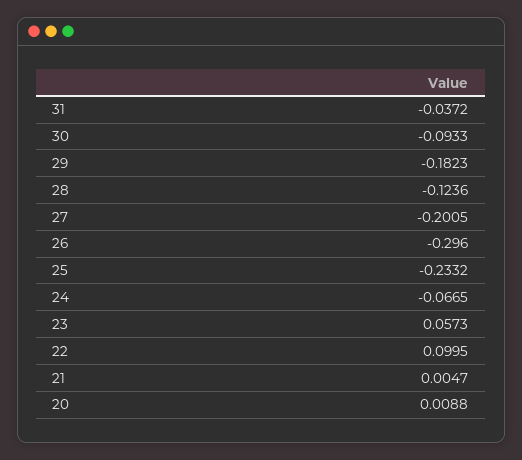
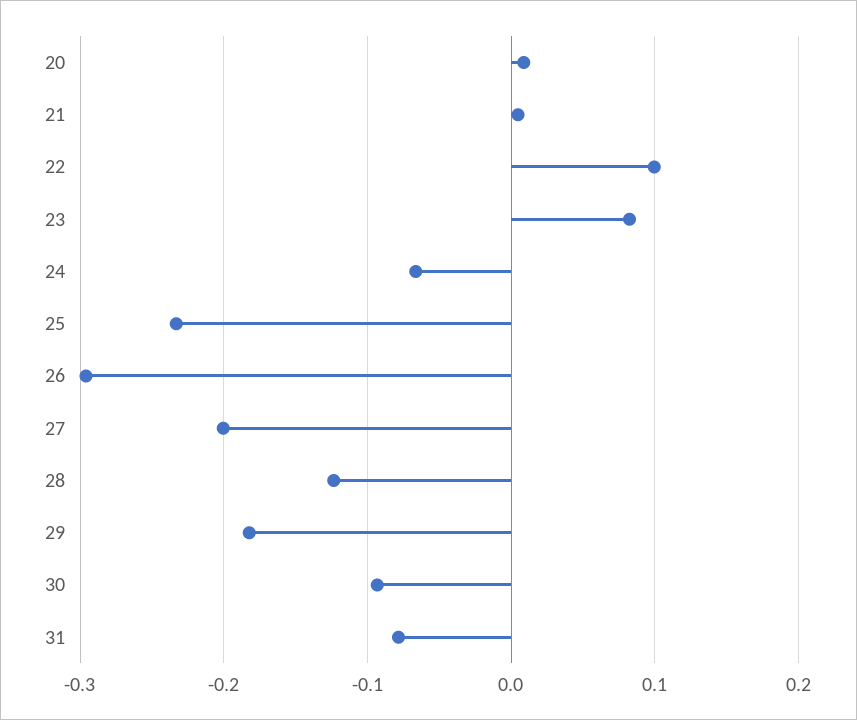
  {
-   "31": -0.0372,
+   "31": -0.08,
    "30": -0.0933,
    "29": -0.1823,
    "28": -0.1236,
    "27": -0.2005,
    "26": -0.296,
    "25": -0.2332,
    "24": -0.0665,
-   "23": 0.0573,
+   "23": 0.08,
    "22": 0.0995,
    "21": 0.0047,
    "20": 0.0088
  }

